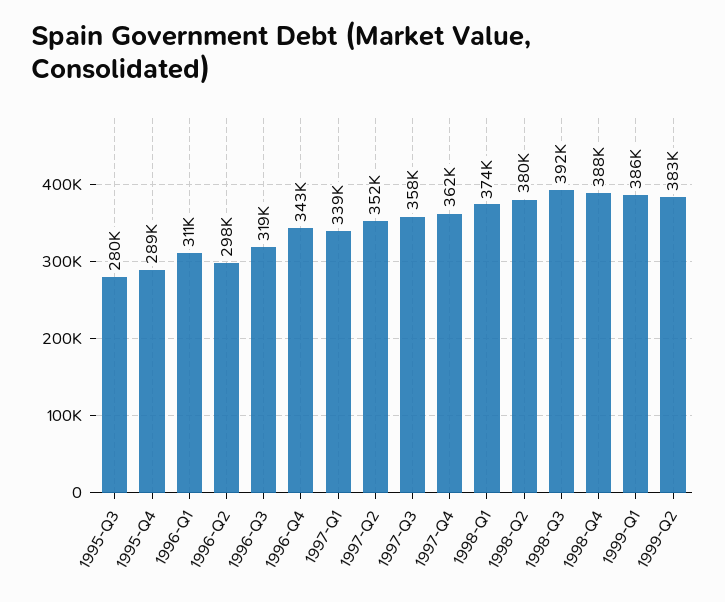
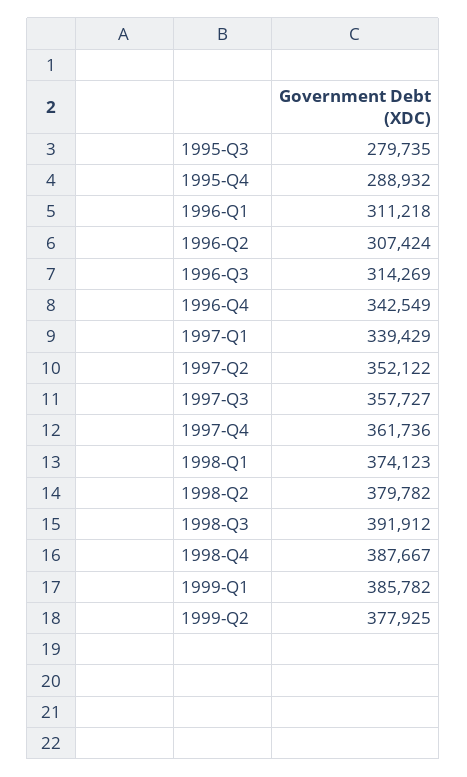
  {
    "1995-Q3": 279735,
    "1995-Q4": 288932,
    "1996-Q1": 311218,
-   "1996-Q2": 298000,
+   "1996-Q2": 307424,
-   "1996-Q3": 319000,
+   "1996-Q3": 314269,
    "1996-Q4": 342549,
    "1997-Q1": 339429,
    "1997-Q2": 352122,
    "1997-Q3": 357727,
    "1997-Q4": 361736,
    "1998-Q1": 374123,
    "1998-Q2": 379782,
    "1998-Q3": 391912,
    "1998-Q4": 387667,
    "1999-Q1": 385782,
-   "1999-Q2": 383000
+   "1999-Q2": 377925
  }

